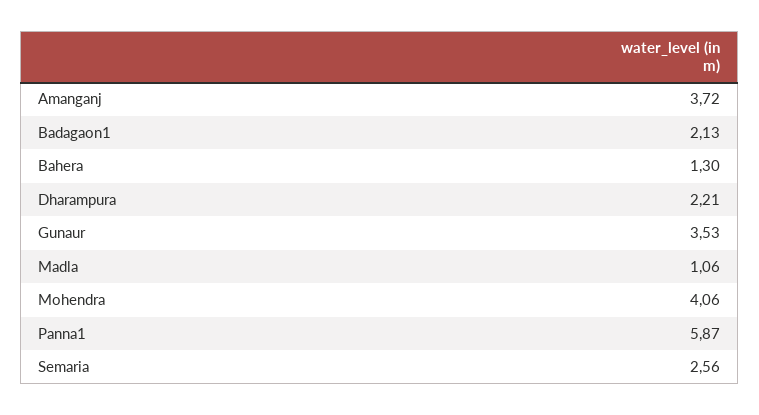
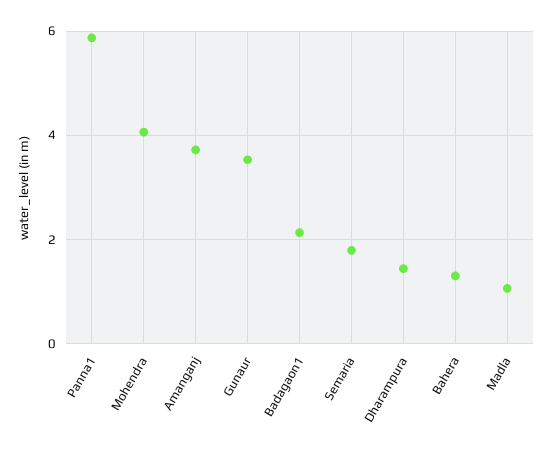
  {
    "Amanganj": 3.72,
    "Badagaon1": 2.13,
    "Bahera": 1.3,
-   "Dharampura": 2.21,
+   "Dharampura": 1.4,
    "Gunaur": 3.53,
    "Madla": 1.06,
    "Mohendra": 4.06,
    "Panna1": 5.87,
-   "Semaria": 2.56
+   "Semaria": 1.8
  }

